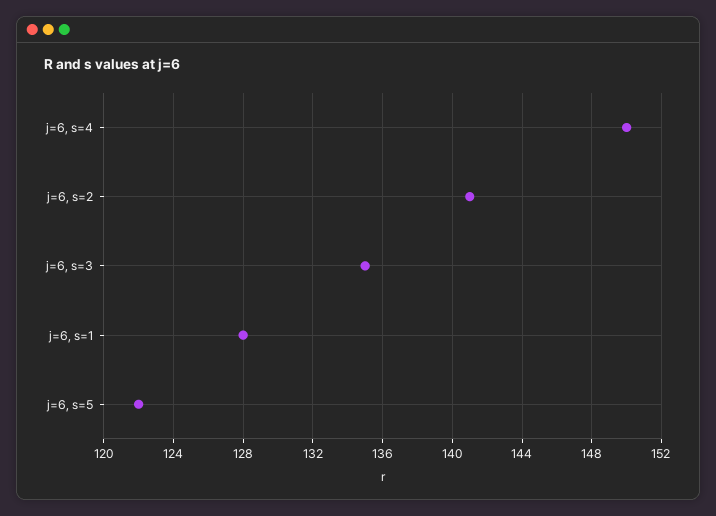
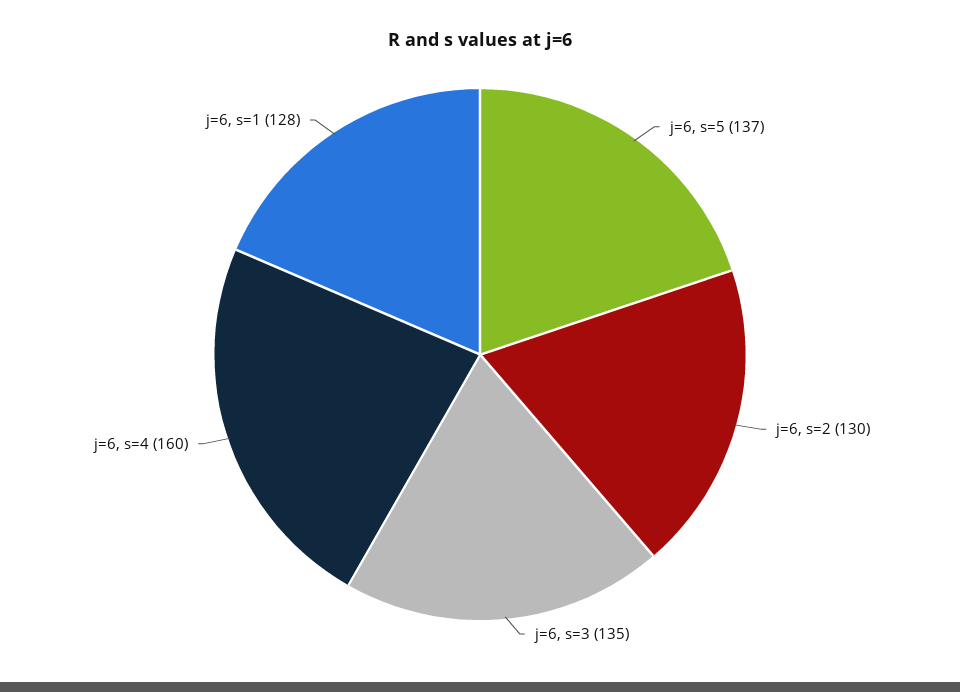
  {
-   "j=6, s=4": 150,
+   "j=6, s=4": 160,
-   "j=6, s=2": 141,
+   "j=6, s=2": 130,
    "j=6, s=3": 135,
    "j=6, s=1": 128,
-   "j=6, s=5": 122
+   "j=6, s=5": 137
  }

